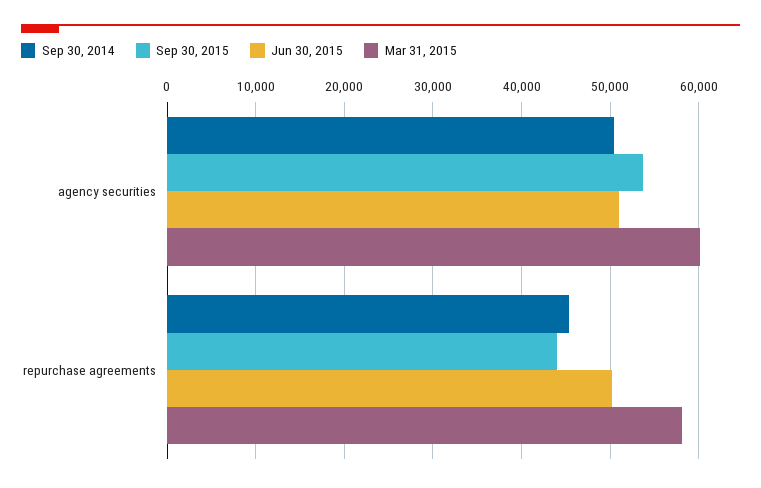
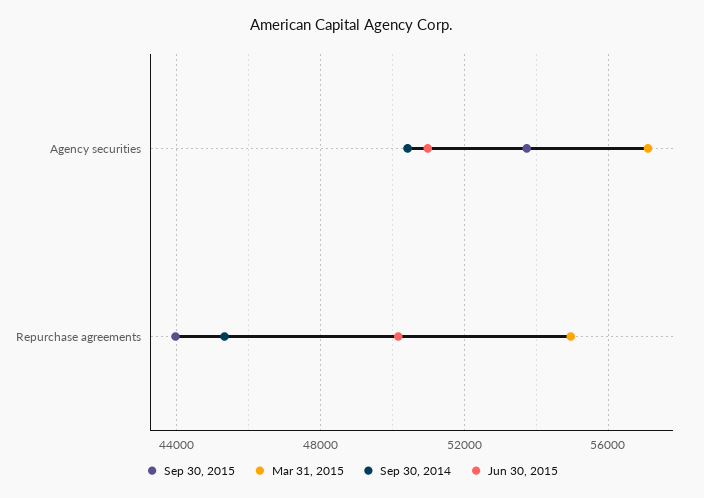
  {
    "Sep 30, 2014": {
      "agency securities": 50500,
      "repurchase agreements": 45500
    },
    "Sep 30, 2015": {
      "agency securities": 53500,
      "repurchase agreements": 44000
    },
    "Jun 30, 2015": {
      "agency securities": 51000,
      "repurchase agreements": 50000
    },
    "Mar 31, 2015": {
-     "agency securities": 60000,
+     "agency securities": 57000,
-     "repurchase agreements": 58000
+     "repurchase agreements": 55000
    }
  }

